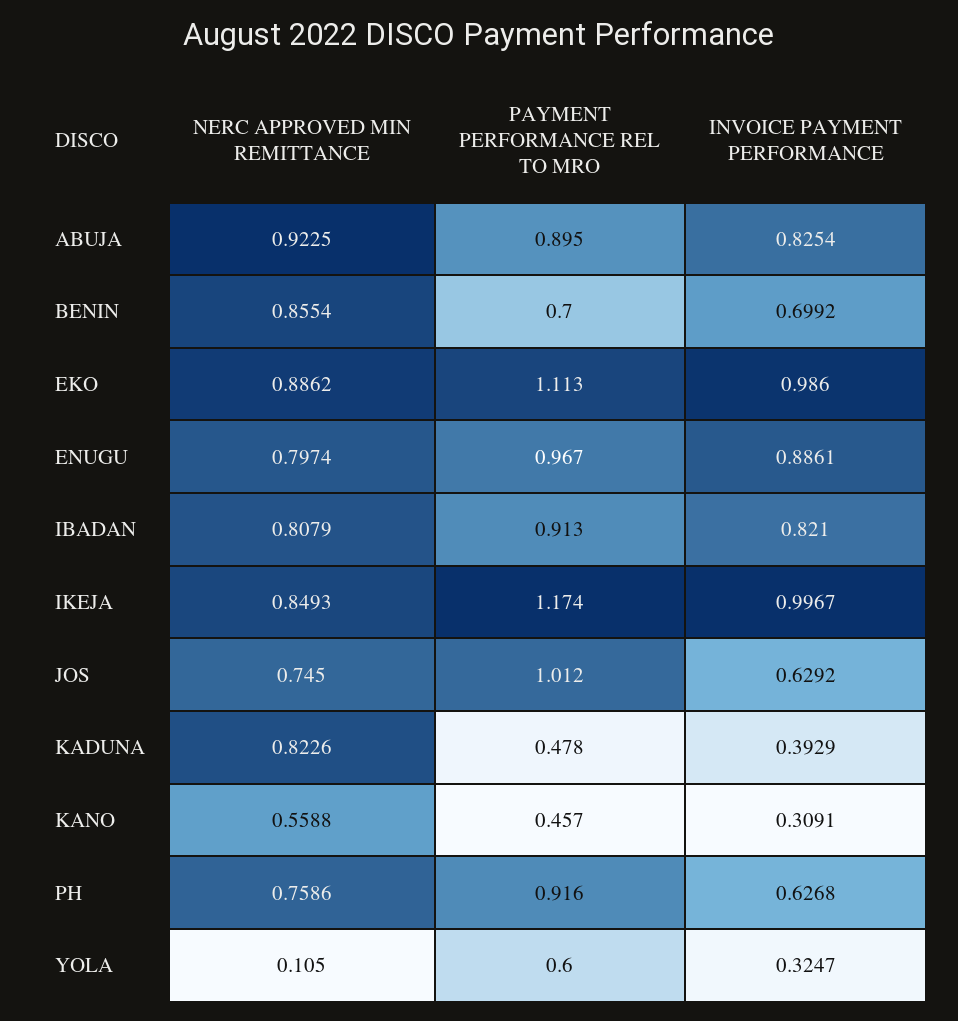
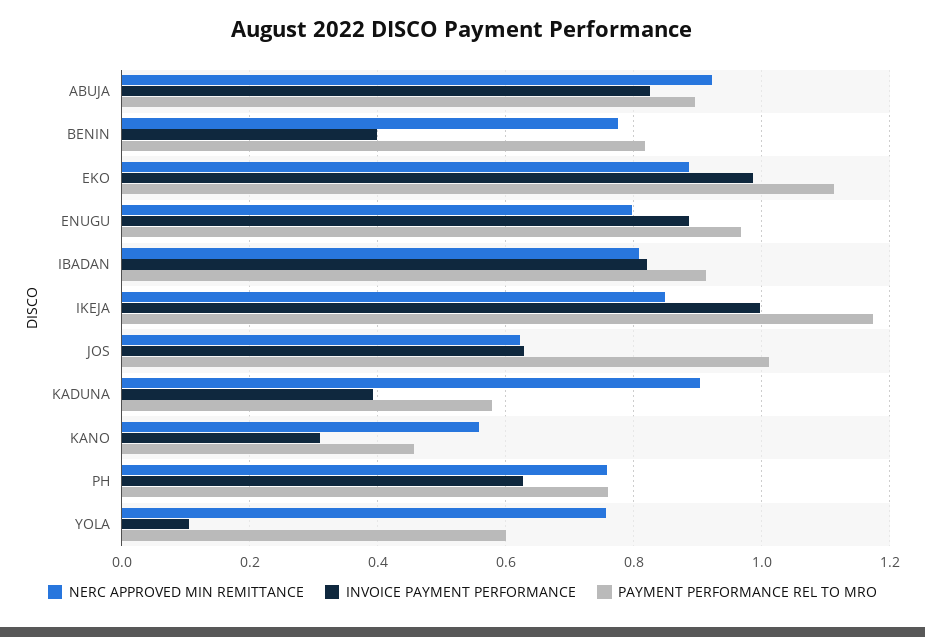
  {
    "NERC APPROVED MIN REMITTANCE": {
      "ABUJA": 0.9225,
-     "BENIN": 0.8554,
+     "BENIN": 0.78,
      "EKO": 0.8862,
      "ENUGU": 0.7974,
      "IBADAN": 0.8079,
      "IKEJA": 0.8493,
-     "JOS": 0.745,
+     "JOS": 0.62,
-     "KADUNA": 0.8226,
+     "KADUNA": 0.9,
      "KANO": 0.5588,
      "PH": 0.7586,
-     "YOLA": 0.105
+     "YOLA": 0.76
    },
    "PAYMENT PERFORMANCE REL TO MRO": {
      "ABUJA": 0.895,
-     "BENIN": 0.7,
+     "BENIN": 0.82,
      "EKO": 1.113,
      "ENUGU": 0.967,
      "IBADAN": 0.913,
      "IKEJA": 1.174,
      "JOS": 1.012,
-     "KADUNA": 0.478,
+     "KADUNA": 0.58,
      "KANO": 0.457,
-     "PH": 0.916,
+     "PH": 0.76,
      "YOLA": 0.6
    },
    "INVOICE PAYMENT PERFORMANCE": {
      "ABUJA": 0.8254,
-     "BENIN": 0.6992,
+     "BENIN": 0.4,
      "EKO": 0.986,
      "ENUGU": 0.8861,
      "IBADAN": 0.821,
      "IKEJA": 0.9967,
      "JOS": 0.6292,
      "KADUNA": 0.3929,
      "KANO": 0.3091,
      "PH": 0.6268,
-     "YOLA": 0.3247
+     "YOLA": 0.1
    }
  }

